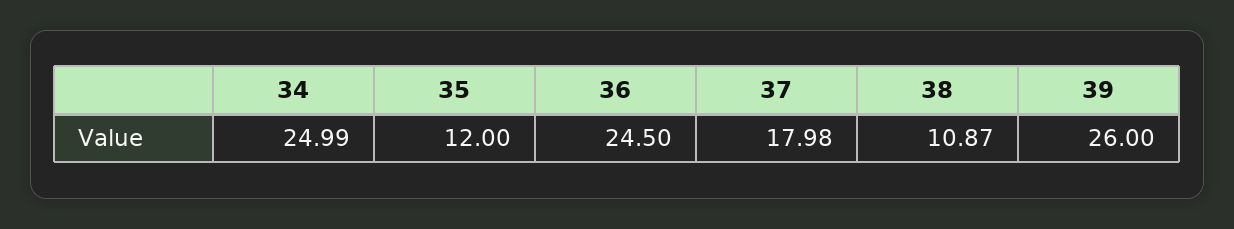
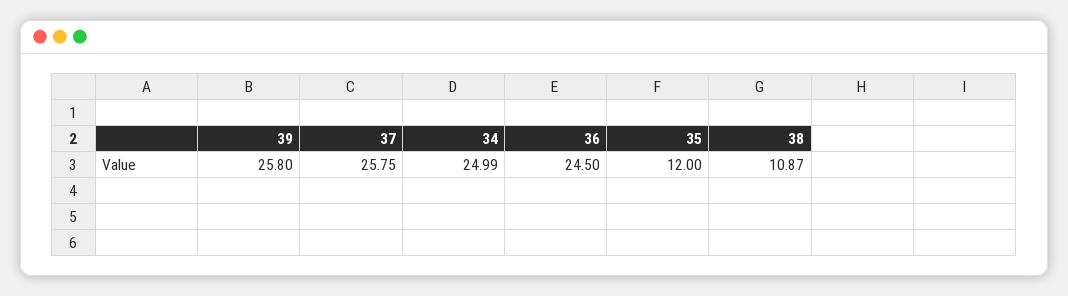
  {
    "34": 24.99,
    "35": 12,
    "36": 24.5,
-   "37": 17.98,
+   "37": 25.75,
    "38": 10.87,
-   "39": 26
+   "39": 25.8
  }

